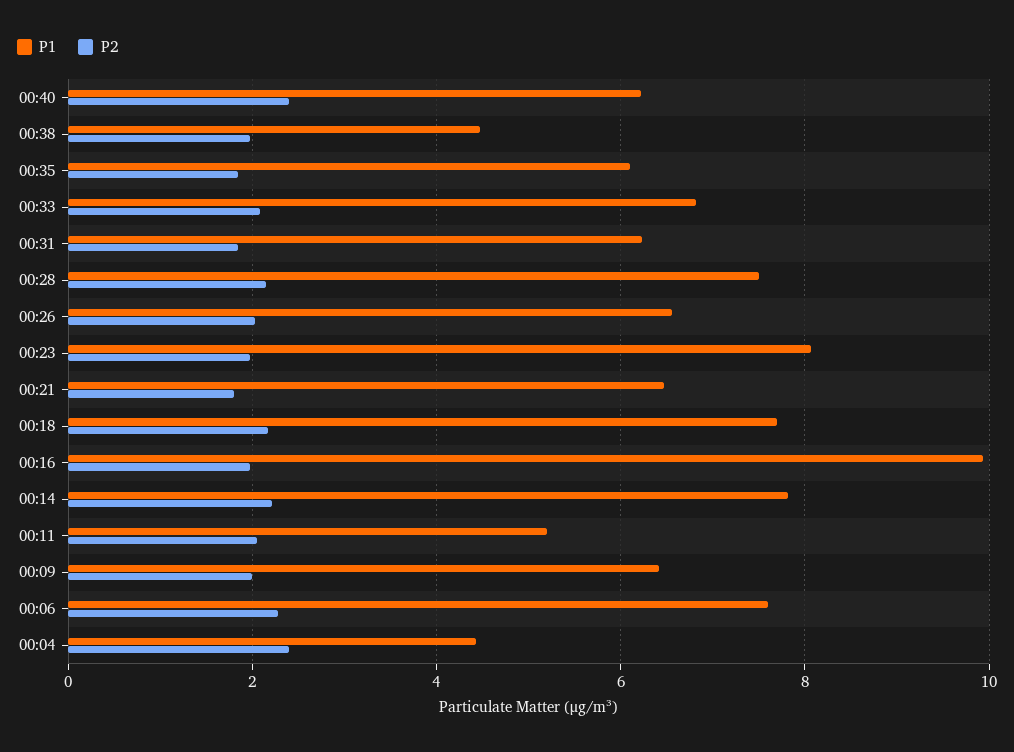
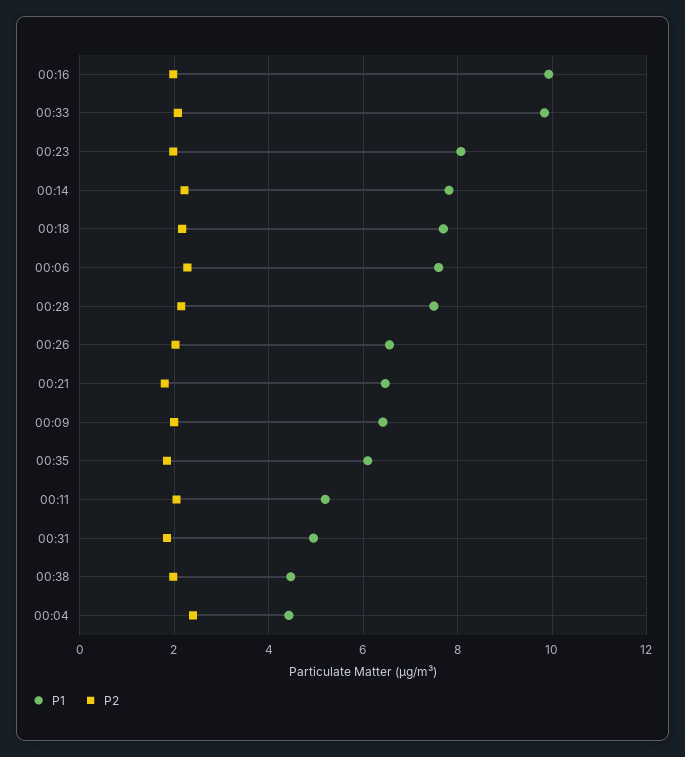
  {
    "P1": {
-     "00:40": 6.2,
      "00:38": 4.4,
      "00:35": 6.2,
-     "00:33": 6.8,
+     "00:33": 9.8,
-     "00:31": 6.2,
+     "00:31": 5,
      "00:28": 7.6,
      "00:26": 6.6,
      "00:23": 8,
      "00:21": 6.4,
      "00:18": 7.8,
      "00:16": 10,
      "00:14": 7.8,
      "00:11": 5.2,
      "00:09": 6.4,
      "00:06": 7.6,
      "00:04": 4.4
    },
    "P2": {
-     "00:40": 2.4,
      "00:38": 2,
      "00:35": 1.8,
      "00:33": 2,
      "00:31": 1.8,
      "00:28": 2.2,
      "00:26": 2,
      "00:23": 2,
      "00:21": 1.8,
      "00:18": 2.2,
      "00:16": 2,
      "00:14": 2.2,
      "00:11": 2,
      "00:09": 2,
      "00:06": 2.2,
      "00:04": 2.4
    }
  }

